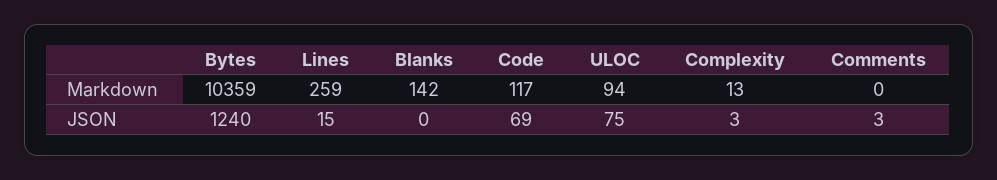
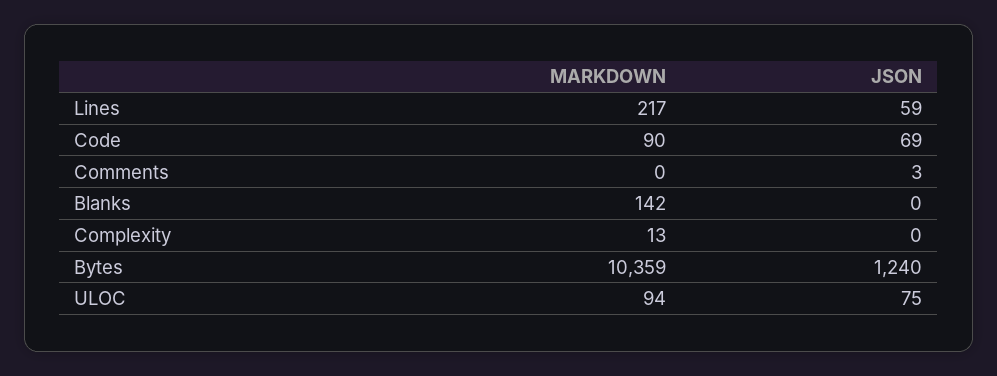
  {
    "Bytes": {
      "Markdown": 10359,
      "JSON": 1240
    },
    "Lines": {
-     "Markdown": 259,
+     "Markdown": 217,
-     "JSON": 15
+     "JSON": 59
    },
    "Blanks": {
      "Markdown": 142,
      "JSON": 0
    },
    "Code": {
-     "Markdown": 117,
+     "Markdown": 90,
      "JSON": 69
    },
    "ULOC": {
      "Markdown": 94,
      "JSON": 75
    },
    "Complexity": {
      "Markdown": 13,
-     "JSON": 3
+     "JSON": 0
    },
    "Comments": {
      "Markdown": 0,
      "JSON": 3
    }
  }

